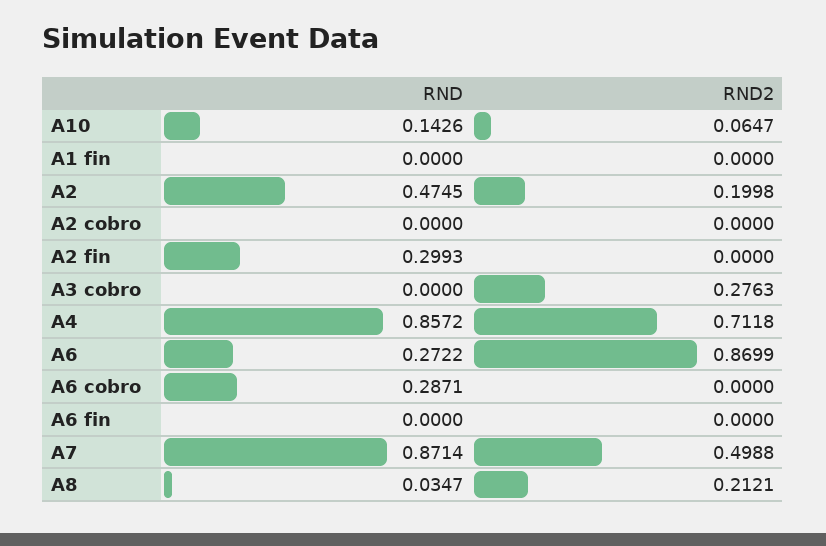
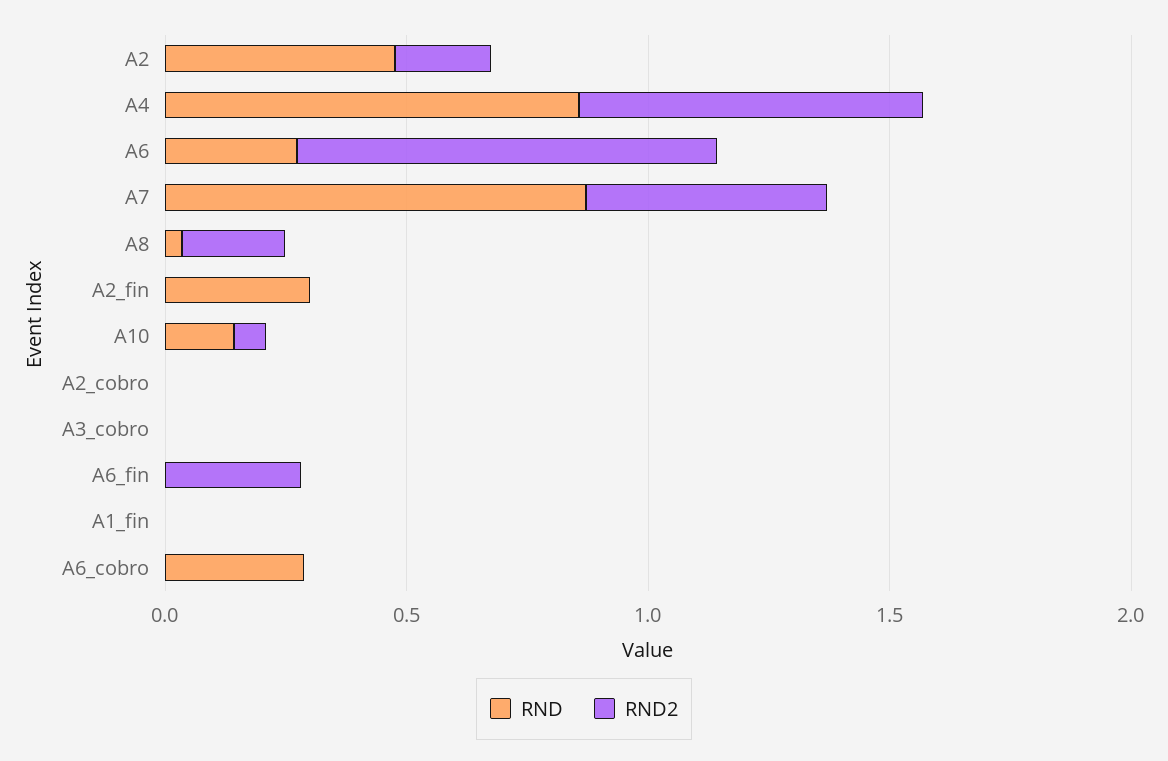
  {
    "RND": {
      "A10": 0.1426,
      "A1 fin": 0,
      "A2": 0.4745,
      "A2 cobro": 0,
      "A2 fin": 0.2993,
      "A3 cobro": 0,
      "A4": 0.8572,
      "A6": 0.2722,
      "A6 cobro": 0.2871,
      "A6 fin": 0,
      "A7": 0.8714,
      "A8": 0.0347
    },
    "RND2": {
      "A10": 0.0647,
      "A1 fin": 0,
      "A2": 0.1998,
      "A2 cobro": 0,
      "A2 fin": 0,
-     "A3 cobro": 0.2763,
+     "A3 cobro": 0,
      "A4": 0.7118,
      "A6": 0.8699,
      "A6 cobro": 0,
-     "A6 fin": 0,
+     "A6 fin": 0.3,
      "A7": 0.4988,
      "A8": 0.2121
    }
  }

